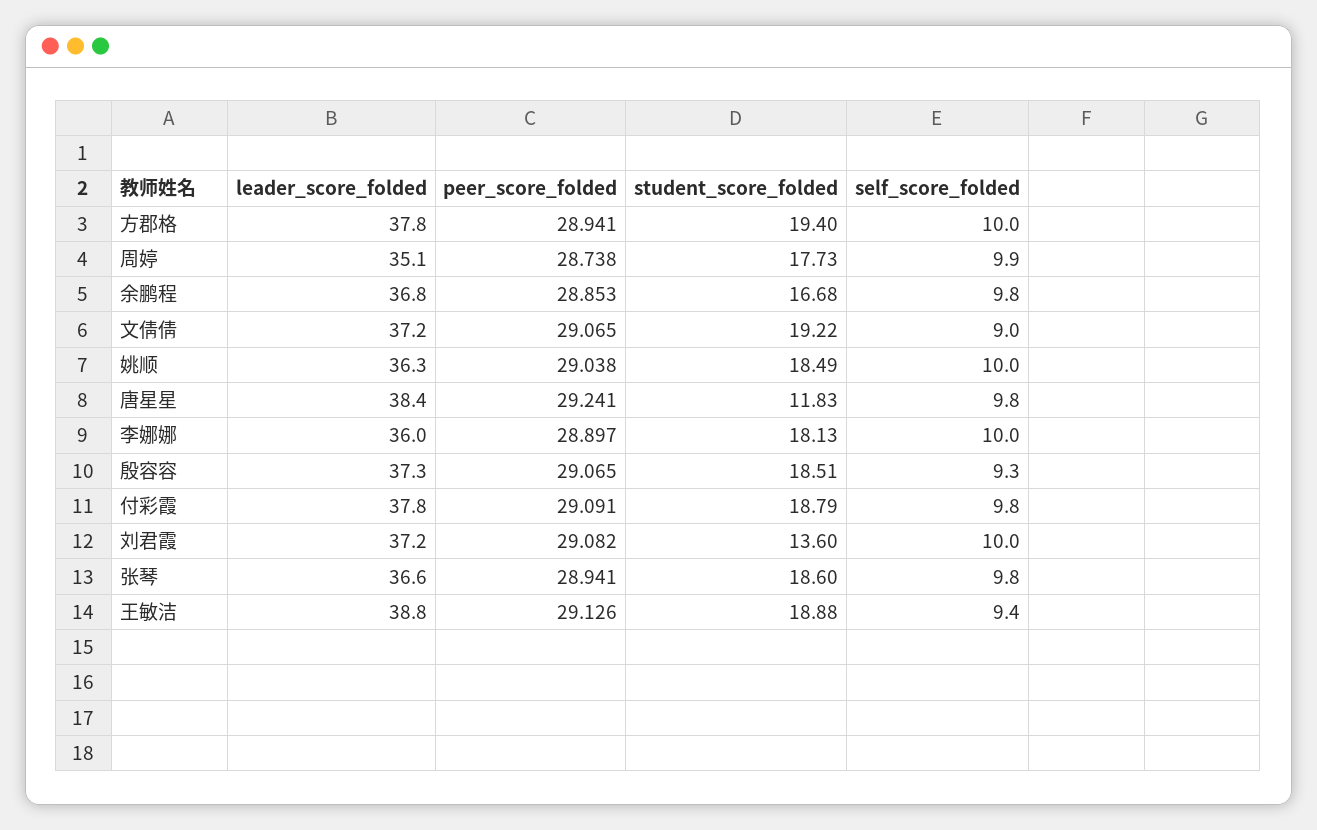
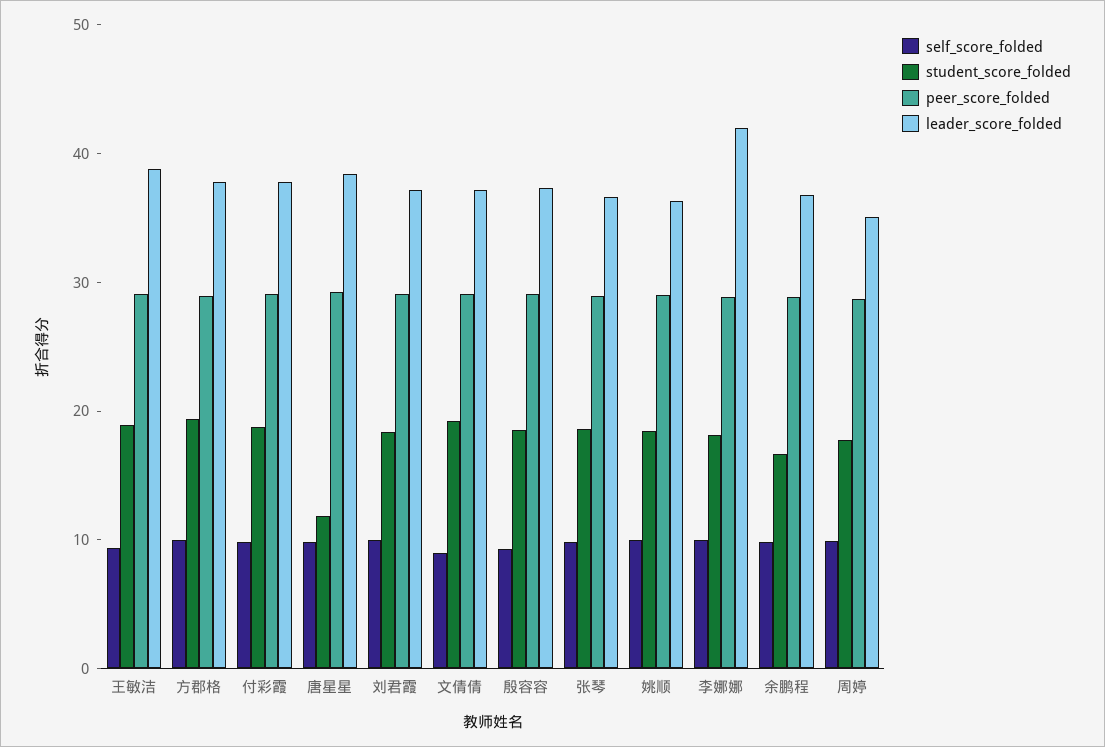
  {
    "leader_score_folded": {
      "方郡格": 37.8,
      "周婷": 35.1,
      "余鹏程": 36.8,
      "文倩倩": 37.2,
      "姚顺": 36.3,
      "唐星星": 38.4,
-     "李娜娜": 36,
+     "李娜娜": 42,
      "殷容容": 37.3,
      "付彩霞": 37.8,
      "刘君霞": 37.2,
      "张琴": 36.6,
      "王敏洁": 38.8
    },
    "peer_score_folded": {
      "方郡格": 28.941,
      "周婷": 28.738,
      "余鹏程": 28.853,
      "文倩倩": 29.065,
      "姚顺": 29.038,
      "唐星星": 29.241,
      "李娜娜": 28.897,
      "殷容容": 29.065,
      "付彩霞": 29.091,
      "刘君霞": 29.082,
      "张琴": 28.941,
      "王敏洁": 29.126
    },
    "student_score_folded": {
      "方郡格": 19.4,
      "周婷": 17.73,
      "余鹏程": 16.68,
      "文倩倩": 19.22,
      "姚顺": 18.49,
      "唐星星": 11.83,
      "李娜娜": 18.13,
      "殷容容": 18.51,
      "付彩霞": 18.79,
-     "刘君霞": 13.6,
+     "刘君霞": 18,
      "张琴": 18.6,
      "王敏洁": 18.88
    },
    "self_score_folded": {
      "方郡格": 10,
      "周婷": 9.9,
      "余鹏程": 9.8,
      "文倩倩": 9,
      "姚顺": 10,
      "唐星星": 9.8,
      "李娜娜": 10,
      "殷容容": 9.3,
      "付彩霞": 9.8,
      "刘君霞": 10,
      "张琴": 9.8,
      "王敏洁": 9.4
    }
  }

